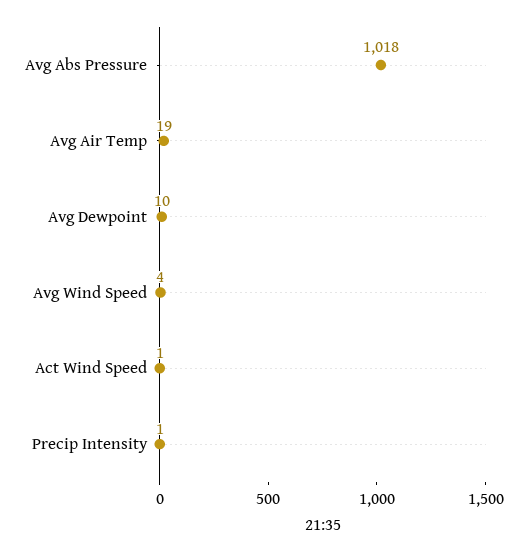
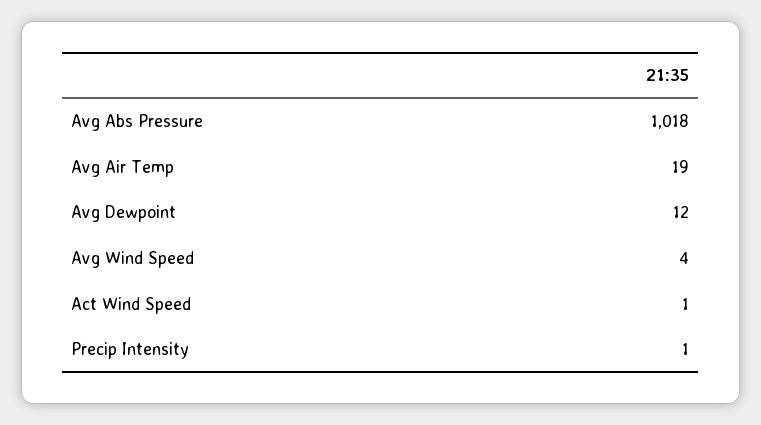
  {
    "Avg Abs Pressure": 1018,
    "Avg Air Temp": 19,
-   "Avg Dewpoint": 10,
+   "Avg Dewpoint": 12,
    "Avg Wind Speed": 4,
    "Act Wind Speed": 1,
    "Precip Intensity": 1
  }

